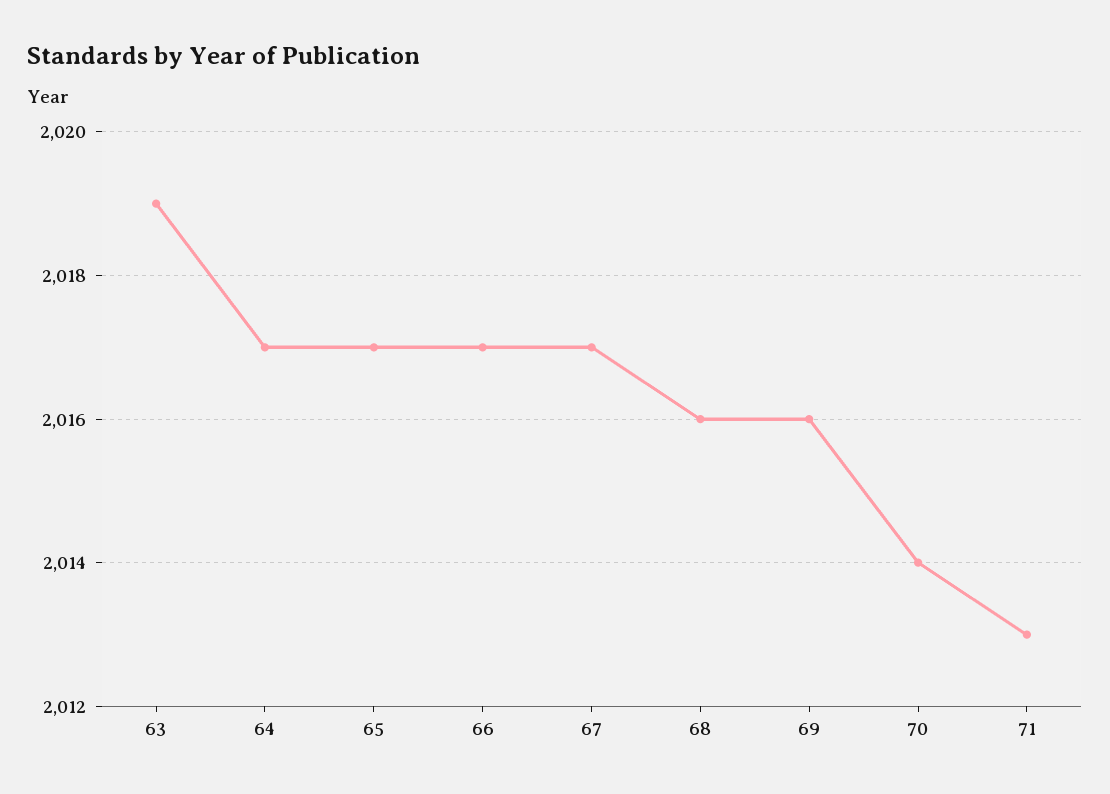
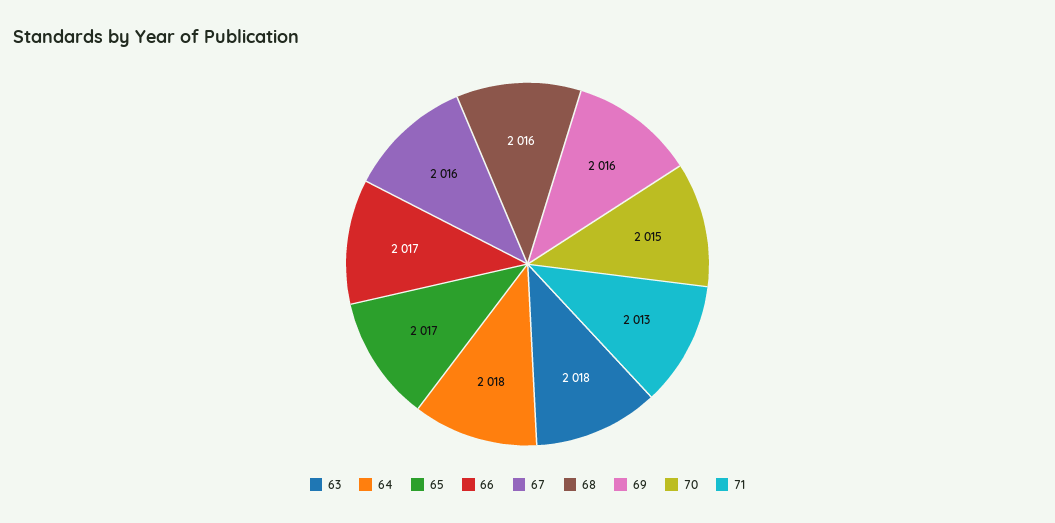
  {
-   "63": 2019,
+   "63": 2018,
-   "64": 2017,
+   "64": 2018,
    "65": 2017,
    "66": 2017,
-   "67": 2017,
+   "67": 2016,
    "68": 2016,
    "69": 2016,
-   "70": 2014,
+   "70": 2015,
    "71": 2013
  }

